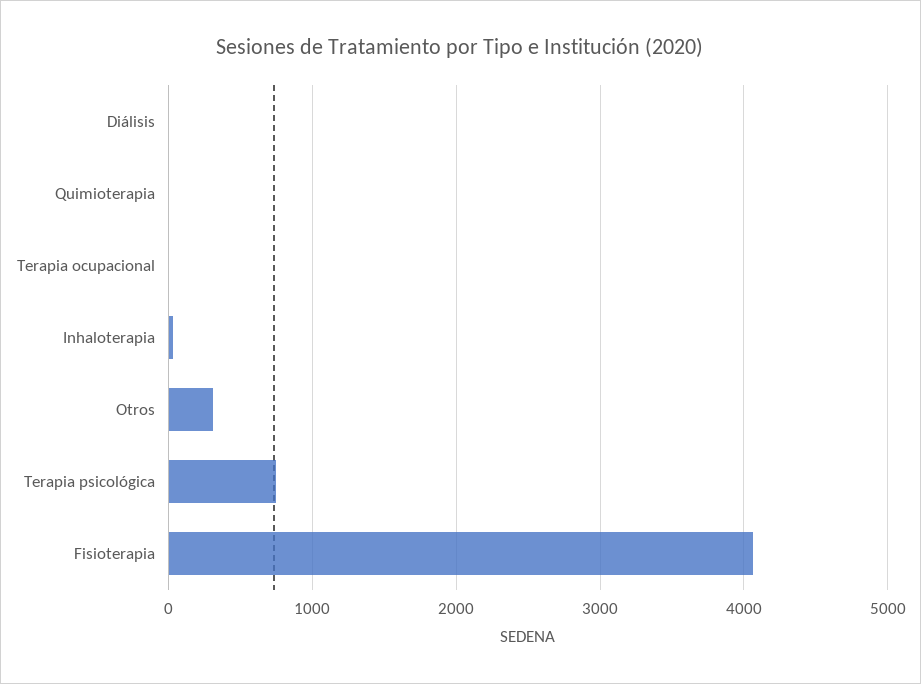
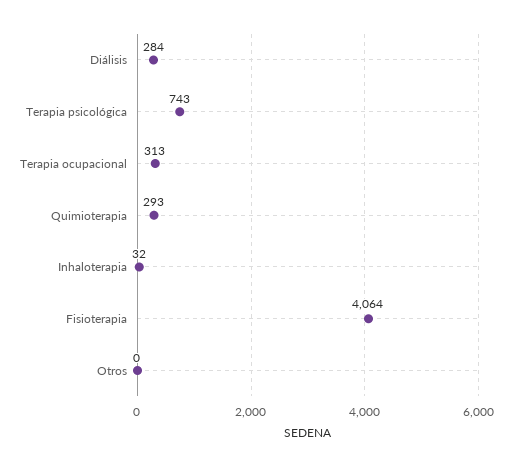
  {
-   "Diálisis": 0,
+   "Diálisis": 284,
-   "Quimioterapia": 0,
+   "Quimioterapia": 293,
-   "Terapia ocupacional": 0,
+   "Terapia ocupacional": 313,
    "Inhaloterapia": 32,
-   "Otros": 300,
+   "Otros": 0,
    "Terapia psicológica": 743,
    "Fisioterapia": 4064
  }

